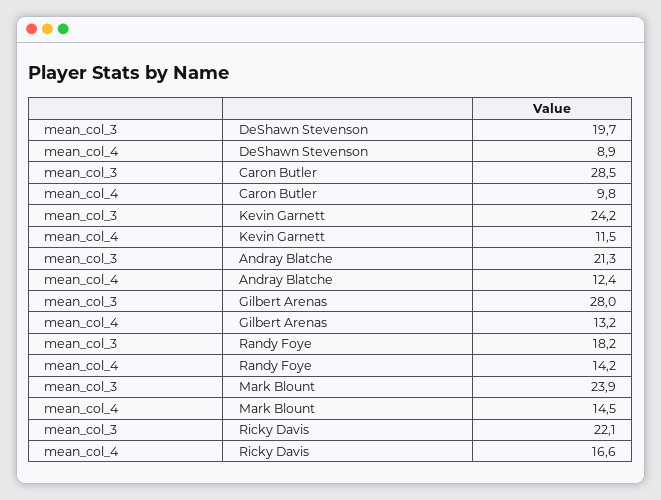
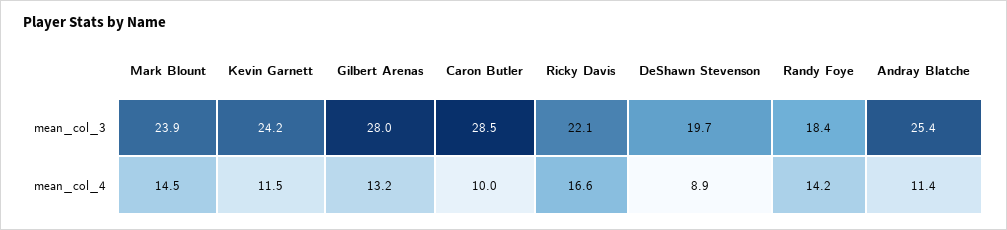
  {
    "mean_col_3": {
      "DeShawn Stevenson": 19.7,
      "Caron Butler": 28.5,
      "Kevin Garnett": 24.2,
-     "Andray Blatche": 21.3,
+     "Andray Blatche": 25.4,
      "Gilbert Arenas": 28,
-     "Randy Foye": 18.2,
+     "Randy Foye": 18.4,
      "Mark Blount": 23.9,
      "Ricky Davis": 22.1
    },
    "mean_col_4": {
      "DeShawn Stevenson": 8.9,
-     "Caron Butler": 9.8,
+     "Caron Butler": 10,
      "Kevin Garnett": 11.5,
-     "Andray Blatche": 12.4,
+     "Andray Blatche": 11.4,
      "Gilbert Arenas": 13.2,
      "Randy Foye": 14.2,
      "Mark Blount": 14.5,
      "Ricky Davis": 16.6
    }
  }

